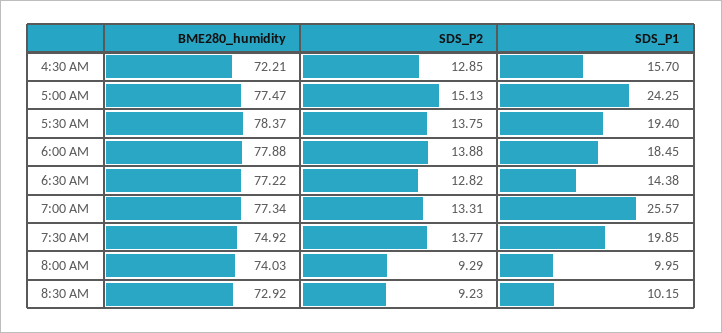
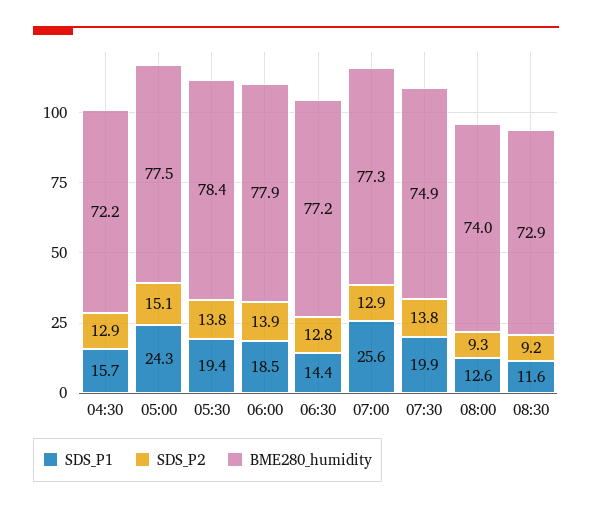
  {
    "BME280_humidity": {
      "4:30 AM": 72.21,
      "5:00 AM": 77.47,
      "5:30 AM": 78.37,
      "6:00 AM": 77.88,
      "6:30 AM": 77.22,
      "7:00 AM": 77.34,
      "7:30 AM": 74.92,
      "8:00 AM": 74.03,
      "8:30 AM": 72.92
    },
    "SDS_P2": {
      "4:30 AM": 12.85,
      "5:00 AM": 15.13,
      "5:30 AM": 13.75,
      "6:00 AM": 13.88,
      "6:30 AM": 12.82,
-     "7:00 AM": 13.31,
+     "7:00 AM": 12.9,
      "7:30 AM": 13.77,
      "8:00 AM": 9.29,
      "8:30 AM": 9.23
    },
    "SDS_P1": {
      "4:30 AM": 15.7,
      "5:00 AM": 24.25,
      "5:30 AM": 19.4,
      "6:00 AM": 18.45,
      "6:30 AM": 14.38,
      "7:00 AM": 25.57,
      "7:30 AM": 19.85,
-     "8:00 AM": 9.95,
+     "8:00 AM": 12.6,
-     "8:30 AM": 10.15
+     "8:30 AM": 11.6
    }
  }

